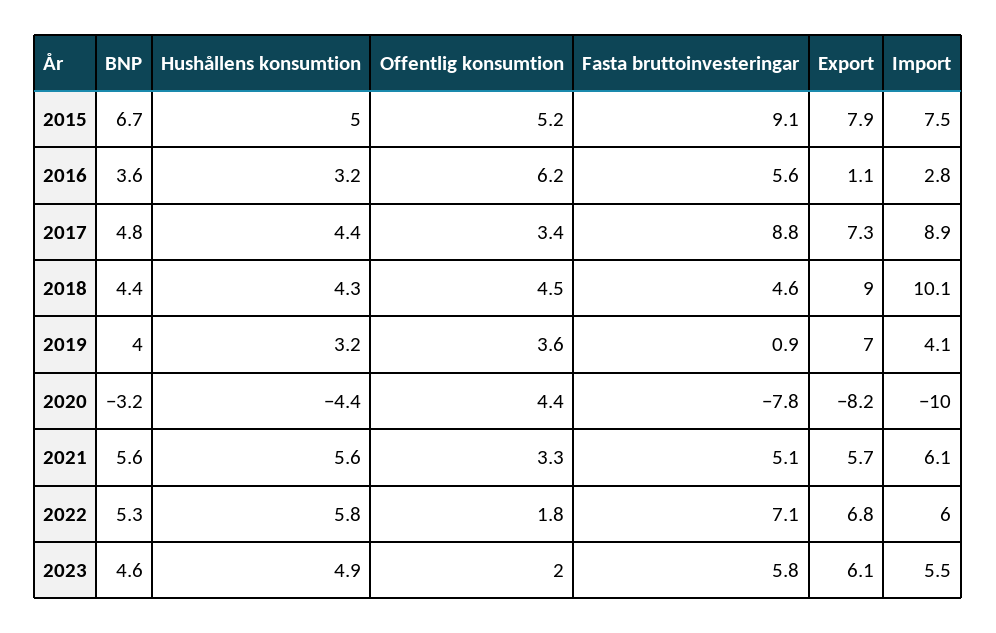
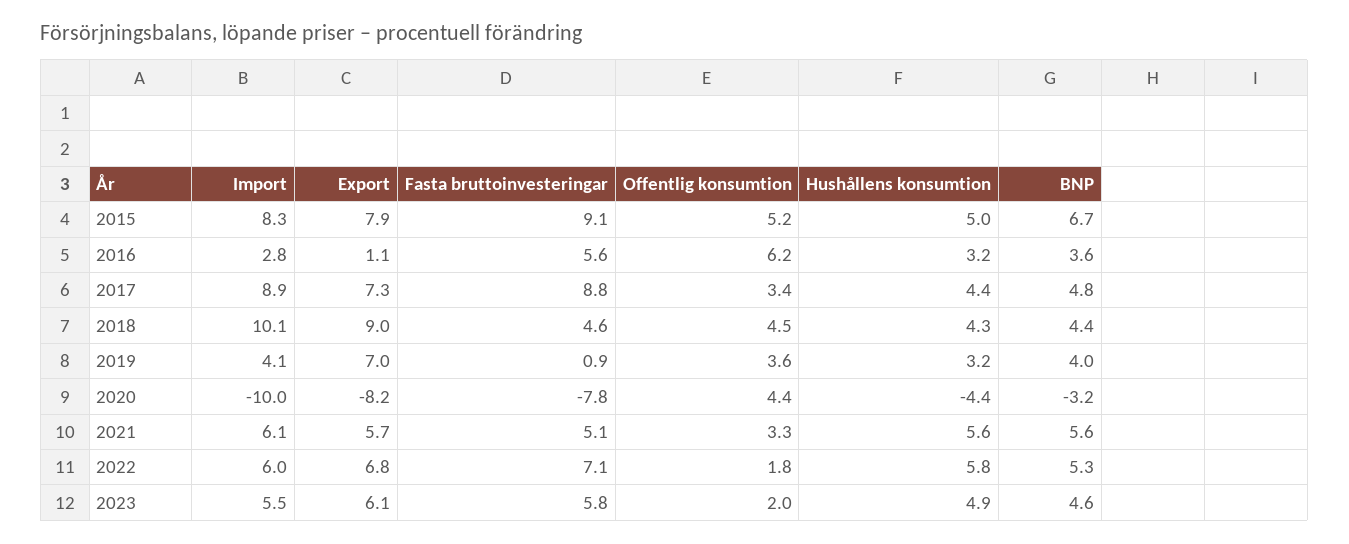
  {
    "BNP": {
      "2015": 6.7,
      "2016": 3.6,
      "2017": 4.8,
      "2018": 4.4,
      "2019": 4,
      "2020": -3.2,
      "2021": 5.6,
      "2022": 5.3,
      "2023": 4.6
    },
    "Hushållens konsumtion": {
      "2015": 5,
      "2016": 3.2,
      "2017": 4.4,
      "2018": 4.3,
      "2019": 3.2,
      "2020": -4.4,
      "2021": 5.6,
      "2022": 5.8,
      "2023": 4.9
    },
    "Offentlig konsumtion": {
      "2015": 5.2,
      "2016": 6.2,
      "2017": 3.4,
      "2018": 4.5,
      "2019": 3.6,
      "2020": 4.4,
      "2021": 3.3,
      "2022": 1.8,
      "2023": 2
    },
    "Fasta bruttoinvesteringar": {
      "2015": 9.1,
      "2016": 5.6,
      "2017": 8.8,
      "2018": 4.6,
      "2019": 0.9,
      "2020": -7.8,
      "2021": 5.1,
      "2022": 7.1,
      "2023": 5.8
    },
    "Export": {
      "2015": 7.9,
      "2016": 1.1,
      "2017": 7.3,
      "2018": 9,
      "2019": 7,
      "2020": -8.2,
      "2021": 5.7,
      "2022": 6.8,
      "2023": 6.1
    },
    "Import": {
-     "2015": 7.5,
+     "2015": 8.3,
      "2016": 2.8,
      "2017": 8.9,
      "2018": 10.1,
      "2019": 4.1,
      "2020": -10,
      "2021": 6.1,
      "2022": 6,
      "2023": 5.5
    }
  }

